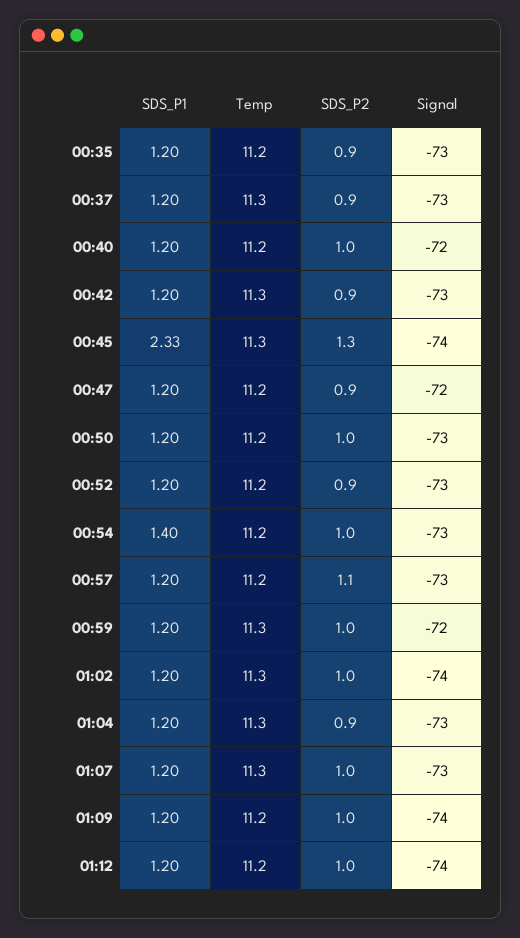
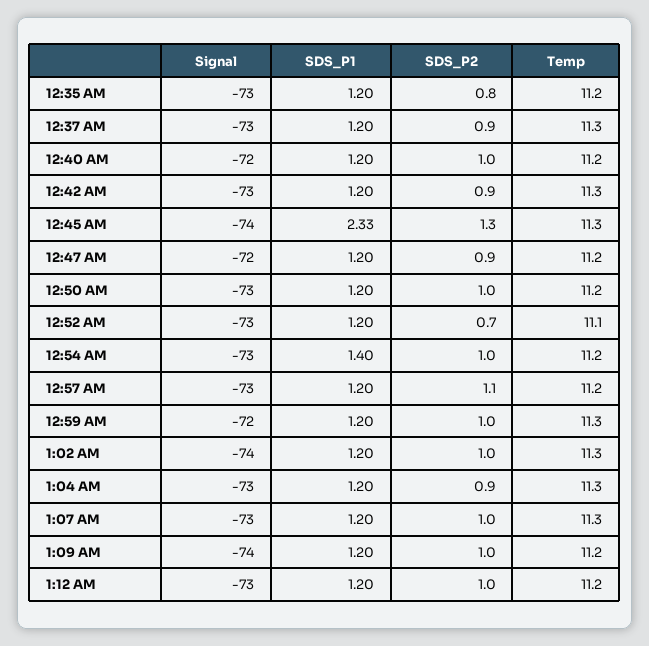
  {
    "SDS_P1": {
      "00:35": 1.2,
      "00:37": 1.2,
      "00:40": 1.2,
      "00:42": 1.2,
      "00:45": 2.33,
      "00:47": 1.2,
      "00:50": 1.2,
      "00:52": 1.2,
      "00:54": 1.4,
      "00:57": 1.2,
      "00:59": 1.2,
      "01:02": 1.2,
      "01:04": 1.2,
      "01:07": 1.2,
      "01:09": 1.2,
      "01:12": 1.2
    },
    "Temp": {
      "00:35": 11.2,
      "00:37": 11.3,
      "00:40": 11.2,
      "00:42": 11.3,
      "00:45": 11.3,
      "00:47": 11.2,
      "00:50": 11.2,
-     "00:52": 11.2,
+     "00:52": 11.1,
      "00:54": 11.2,
      "00:57": 11.2,
      "00:59": 11.3,
      "01:02": 11.3,
      "01:04": 11.3,
      "01:07": 11.3,
      "01:09": 11.2,
      "01:12": 11.2
    },
    "SDS_P2": {
-     "00:35": 0.9,
+     "00:35": 0.8,
      "00:37": 0.9,
      "00:40": 1,
      "00:42": 0.9,
      "00:45": 1.3,
      "00:47": 0.9,
      "00:50": 1,
-     "00:52": 0.9,
+     "00:52": 0.7,
      "00:54": 1,
      "00:57": 1.1,
      "00:59": 1,
      "01:02": 1,
      "01:04": 0.9,
      "01:07": 1,
      "01:09": 1,
      "01:12": 1
    },
    "Signal": {
      "00:35": -73,
      "00:37": -73,
      "00:40": -72,
      "00:42": -73,
      "00:45": -74,
      "00:47": -72,
      "00:50": -73,
      "00:52": -73,
      "00:54": -73,
      "00:57": -73,
      "00:59": -72,
      "01:02": -74,
      "01:04": -73,
      "01:07": -73,
      "01:09": -74,
-     "01:12": -74
+     "01:12": -73
    }
  }

